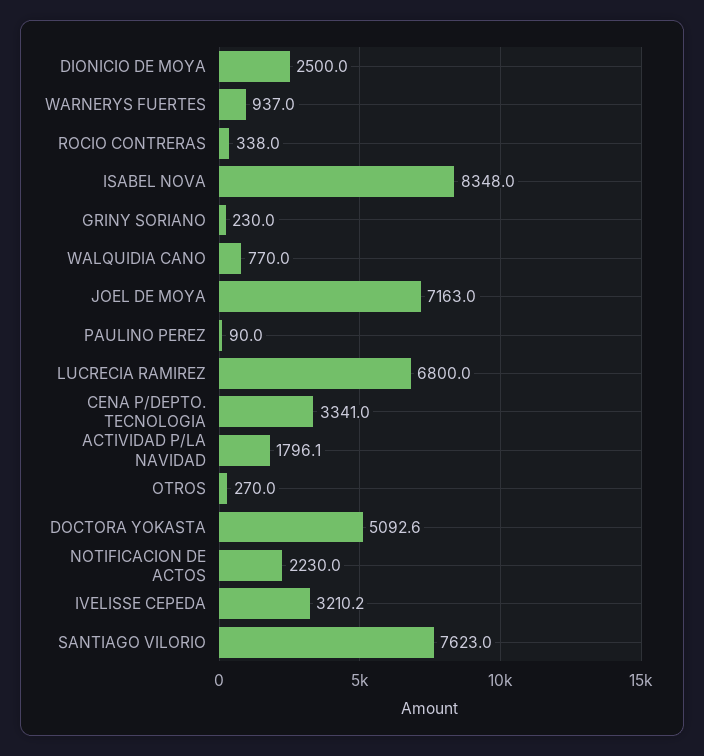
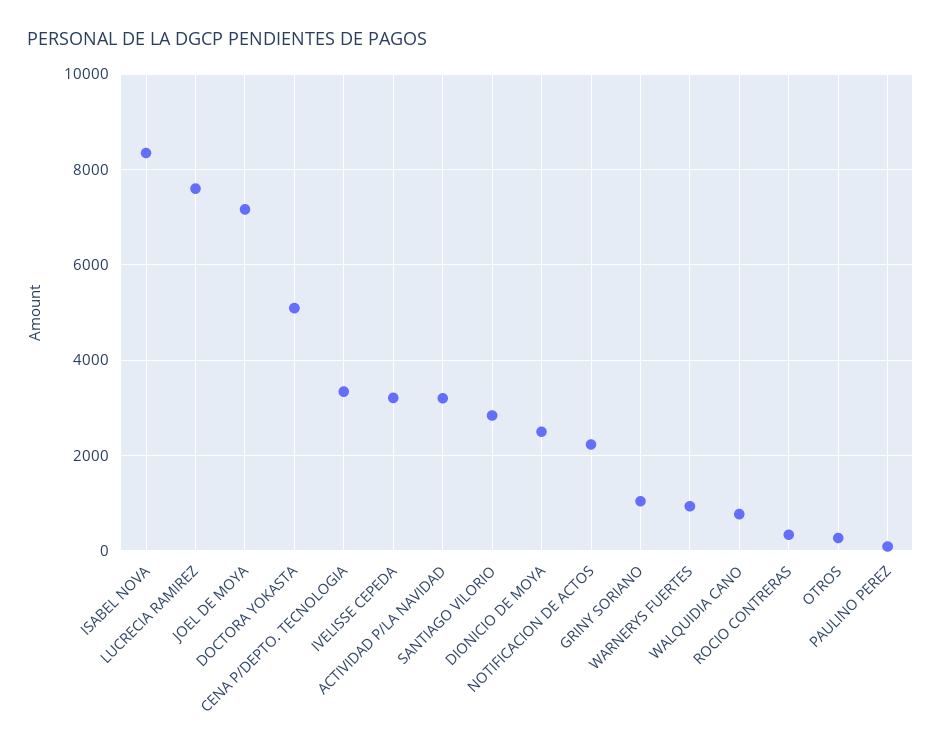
  {
    "DIONICIO DE MOYA": 2500,
    "WARNERYS FUERTES": 937,
    "ROCIO CONTRERAS": 338,
    "ISABEL NOVA": 8348,
-   "GRINY SORIANO": 230,
+   "GRINY SORIANO": 1000,
    "WALQUIDIA CANO": 770,
    "JOEL DE MOYA": 7163,
    "PAULINO PEREZ": 90,
-   "LUCRECIA RAMIREZ": 6800,
+   "LUCRECIA RAMIREZ": 7600,
    "CENA P/DEPTO. TECNOLOGIA": 3341,
-   "ACTIVIDAD P/LA NAVIDAD": 1796.1,
+   "ACTIVIDAD P/LA NAVIDAD": 3200,
    "OTROS": 270,
    "DOCTORA YOKASTA": 5092.6,
    "NOTIFICACION DE ACTOS": 2230,
    "IVELISSE CEPEDA": 3210.2,
-   "SANTIAGO VILORIO": 7623
+   "SANTIAGO VILORIO": 2800
  }

